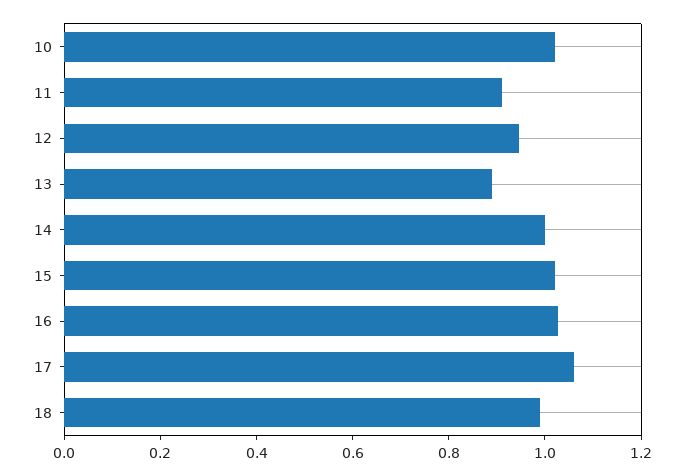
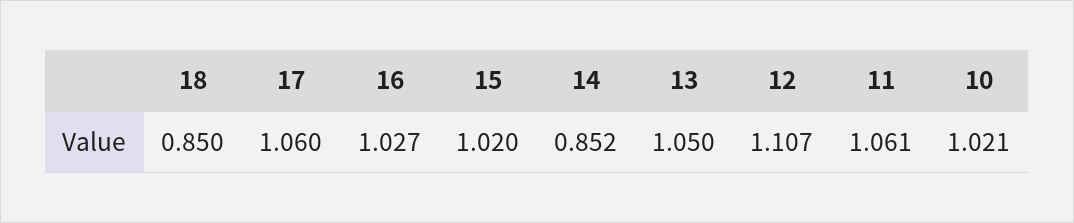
  {
    "10": 1.021,
-   "11": 0.9,
+   "11": 1.061,
-   "12": 0.95,
+   "12": 1.107,
-   "13": 0.9,
+   "13": 1.05,
-   "14": 1,
+   "14": 0.852,
    "15": 1.02,
    "16": 1.027,
    "17": 1.06,
-   "18": 1
+   "18": 0.85
  }

